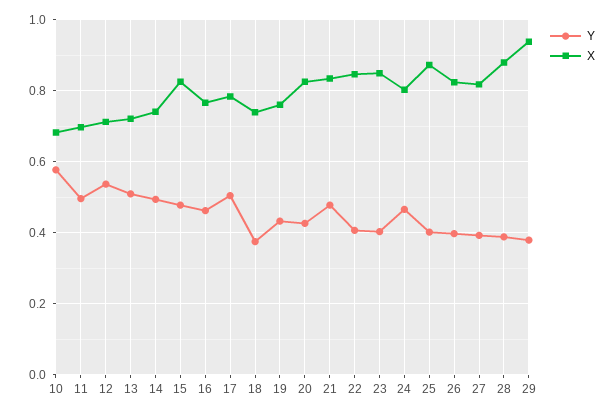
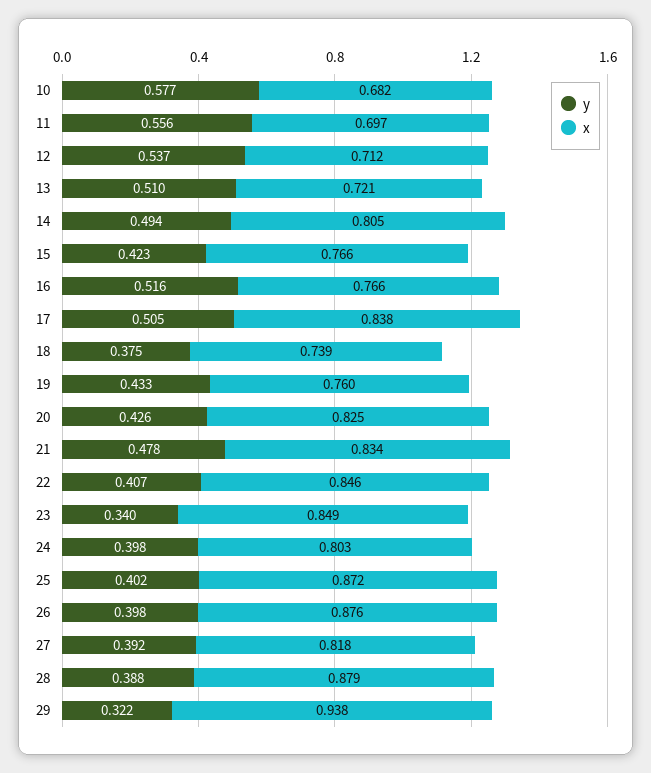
  {
    "Y": {
      "10": 0.577,
-     "11": 0.5,
+     "11": 0.556,
      "12": 0.537,
      "13": 0.51,
      "14": 0.494,
-     "15": 0.48,
+     "15": 0.423,
-     "16": 0.46,
+     "16": 0.516,
      "17": 0.505,
      "18": 0.375,
      "19": 0.433,
      "20": 0.426,
      "21": 0.478,
      "22": 0.407,
-     "23": 0.4,
+     "23": 0.34,
-     "24": 0.46,
+     "24": 0.398,
      "25": 0.402,
      "26": 0.398,
      "27": 0.392,
      "28": 0.388,
-     "29": 0.38
+     "29": 0.322
    },
    "X": {
      "10": 0.682,
      "11": 0.697,
      "12": 0.712,
      "13": 0.721,
-     "14": 0.74,
+     "14": 0.805,
-     "15": 0.82,
+     "15": 0.766,
      "16": 0.766,
-     "17": 0.78,
+     "17": 0.838,
      "18": 0.739,
      "19": 0.76,
      "20": 0.825,
      "21": 0.834,
      "22": 0.846,
      "23": 0.849,
      "24": 0.803,
      "25": 0.872,
-     "26": 0.82,
+     "26": 0.876,
      "27": 0.818,
      "28": 0.879,
      "29": 0.938
    }
  }

